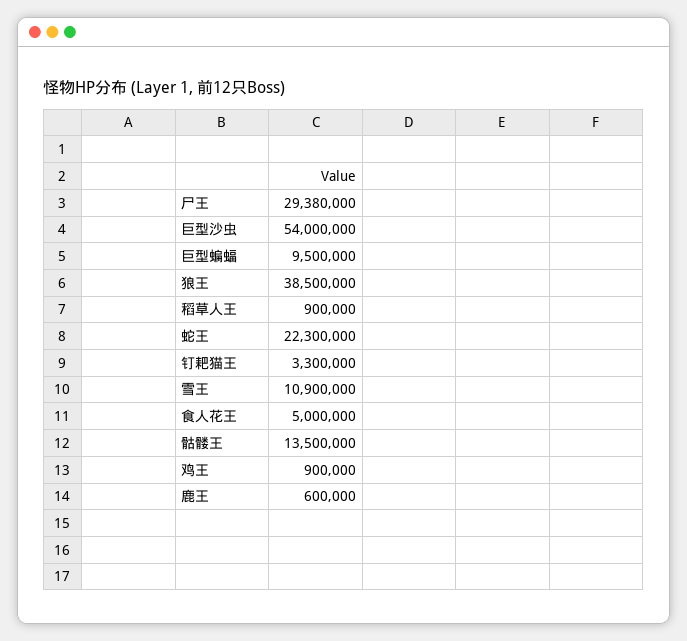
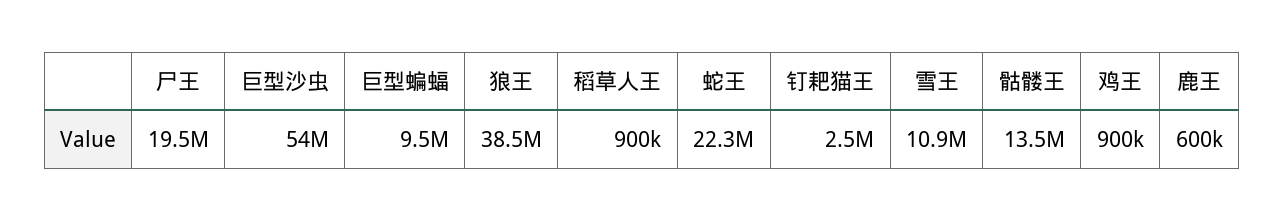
  {
-   "尸王": 29380000,
+   "尸王": 19500000,
    "巨型沙虫": 54000000,
    "巨型蝙蝠": 9500000,
    "狼王": 38500000,
    "稻草人王": 900000,
    "蛇王": 22300000,
-   "钉耙猫王": 3300000,
+   "钉耙猫王": 2500000,
    "雪王": 10900000,
-   "食人花王": 5000000,
    "骷髅王": 13500000,
    "鸡王": 900000,
    "鹿王": 600000
  }

